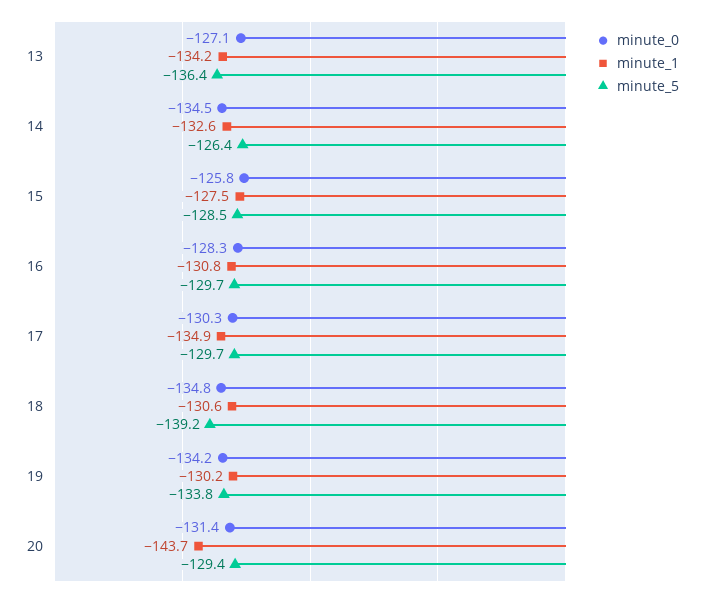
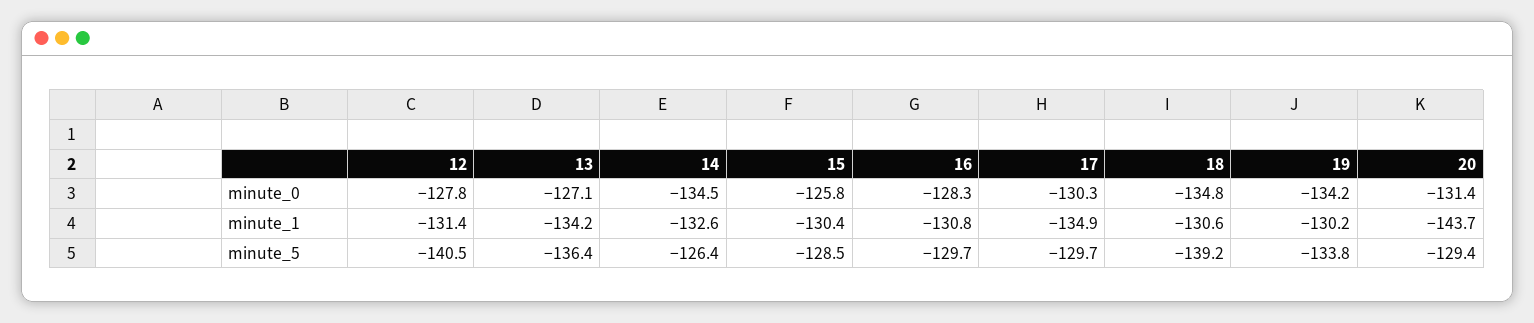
  {
    "minute_0": {
      "13": -127.1,
      "14": -134.5,
      "15": -125.8,
      "16": -128.3,
      "17": -130.3,
      "18": -134.8,
      "19": -134.2,
-     "20": -131.4
+     "20": -131.4,
+     "12": -127.8
    },
    "minute_1": {
      "13": -134.2,
      "14": -132.6,
-     "15": -127.5,
+     "15": -130.4,
      "16": -130.8,
      "17": -134.9,
      "18": -130.6,
      "19": -130.2,
-     "20": -143.7
+     "20": -143.7,
+     "12": -131.4
    },
    "minute_5": {
      "13": -136.4,
      "14": -126.4,
      "15": -128.5,
      "16": -129.7,
      "17": -129.7,
      "18": -139.2,
      "19": -133.8,
-     "20": -129.4
+     "20": -129.4,
+     "12": -140.5
    }
  }

